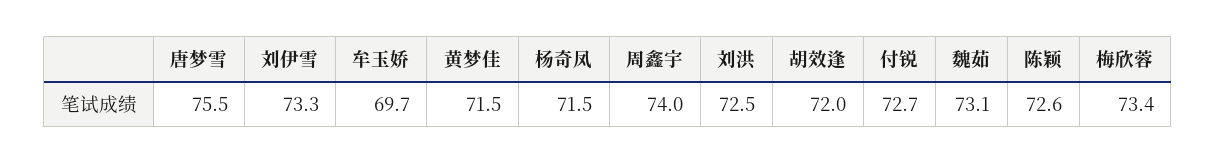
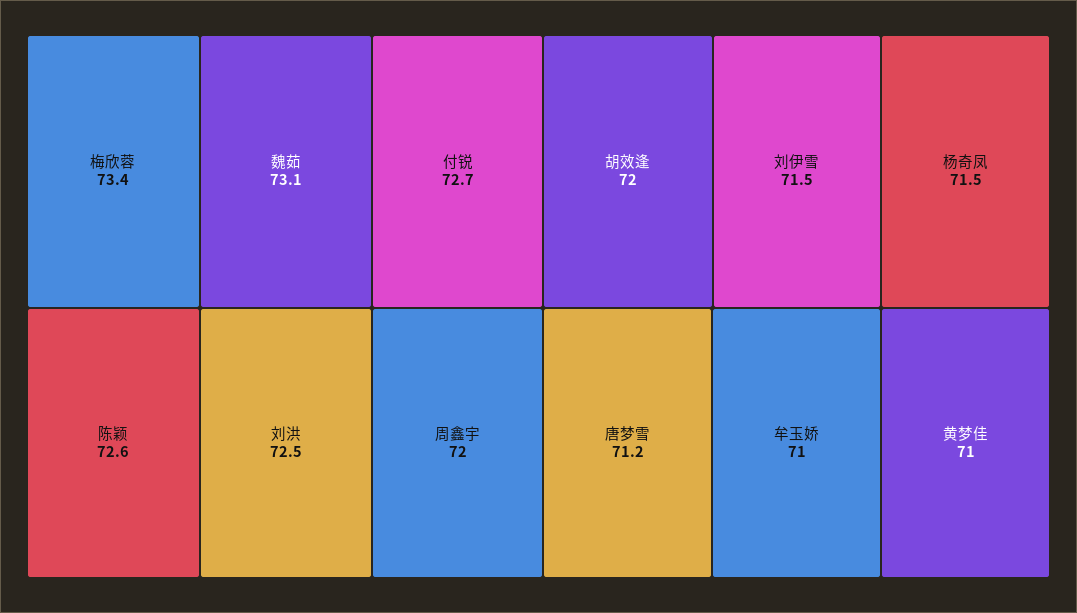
  {
-   "唐梦雪": 75.5,
+   "唐梦雪": 71.2,
-   "刘伊雪": 73.3,
+   "刘伊雪": 71.5,
-   "牟玉娇": 69.7,
+   "牟玉娇": 71,
-   "黄梦佳": 71.5,
+   "黄梦佳": 71,
    "杨奇凤": 71.5,
-   "周鑫宇": 74,
+   "周鑫宇": 72,
    "刘洪": 72.5,
    "胡效逢": 72,
    "付锐": 72.7,
    "魏茹": 73.1,
    "陈颖": 72.6,
    "梅欣蓉": 73.4
  }

